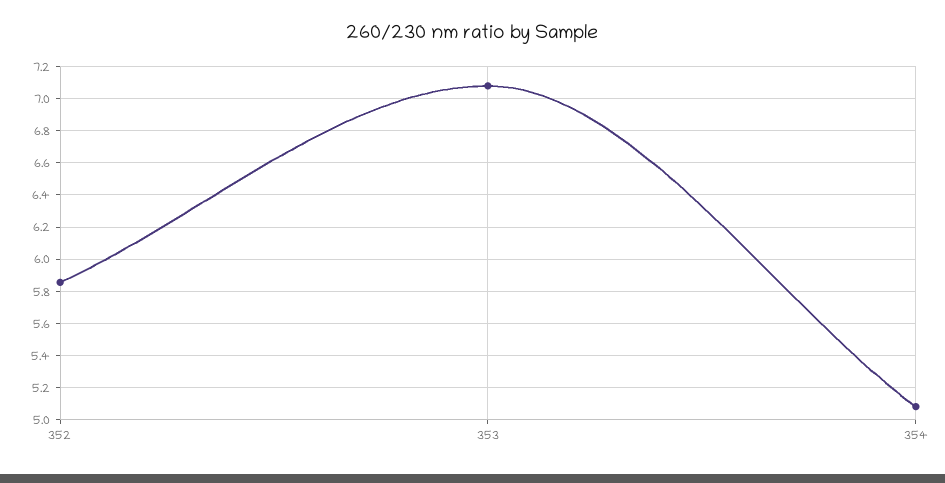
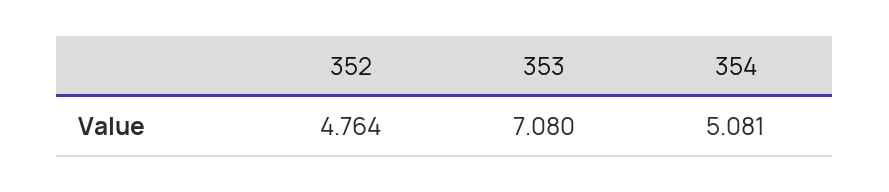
  {
-   "352": 5.85,
+   "352": 4.764,
    "353": 7.08,
    "354": 5.081
  }

